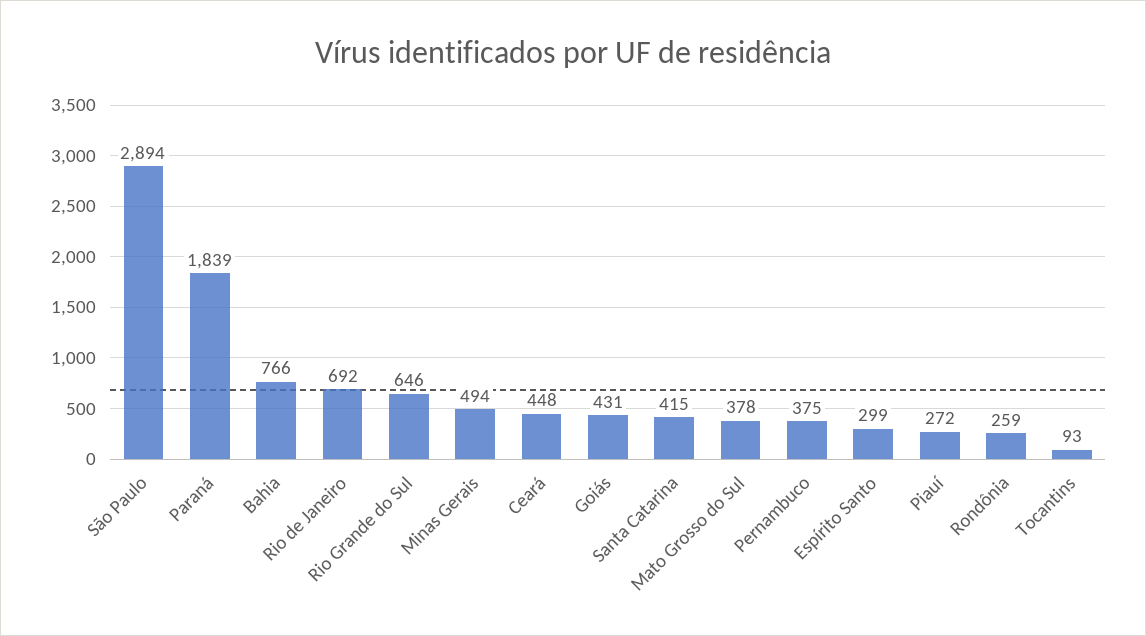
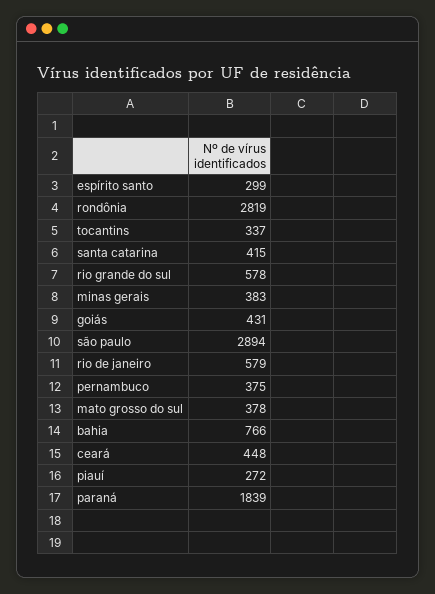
  {
    "São Paulo": 2894,
    "Paraná": 1839,
    "Bahia": 766,
-   "Rio de Janeiro": 692,
+   "Rio de Janeiro": 579,
-   "Rio Grande do Sul": 646,
+   "Rio Grande do Sul": 578,
-   "Minas Gerais": 494,
+   "Minas Gerais": 383,
    "Ceará": 448,
    "Goiás": 431,
    "Santa Catarina": 415,
    "Mato Grosso do Sul": 378,
    "Pernambuco": 375,
    "Espírito Santo": 299,
    "Piauí": 272,
-   "Rondônia": 259,
+   "Rondônia": 2819,
-   "Tocantins": 93
+   "Tocantins": 337
  }

